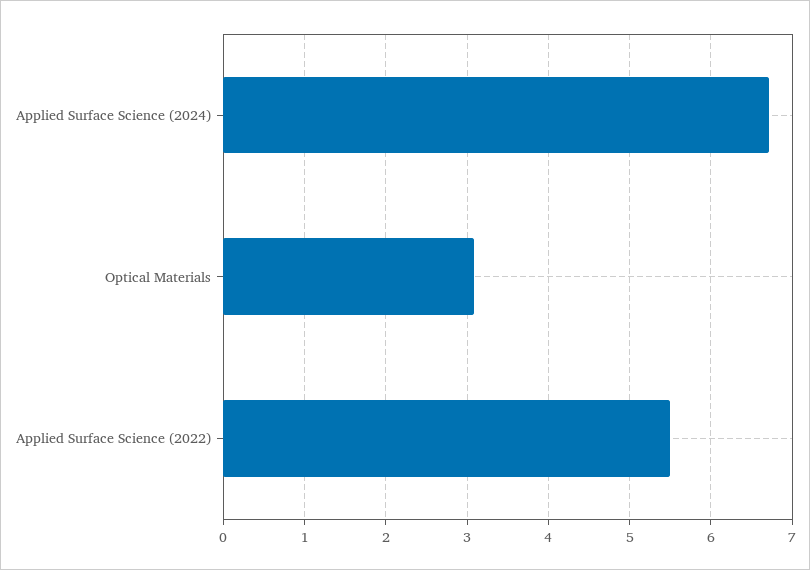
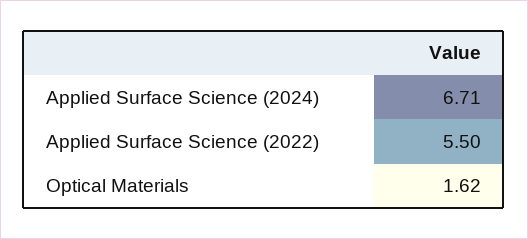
  {
    "Applied Surface Science (2024)": 6.71,
-   "Optical Materials": 3.1,
+   "Optical Materials": 1.62,
    "Applied Surface Science (2022)": 5.5
  }

